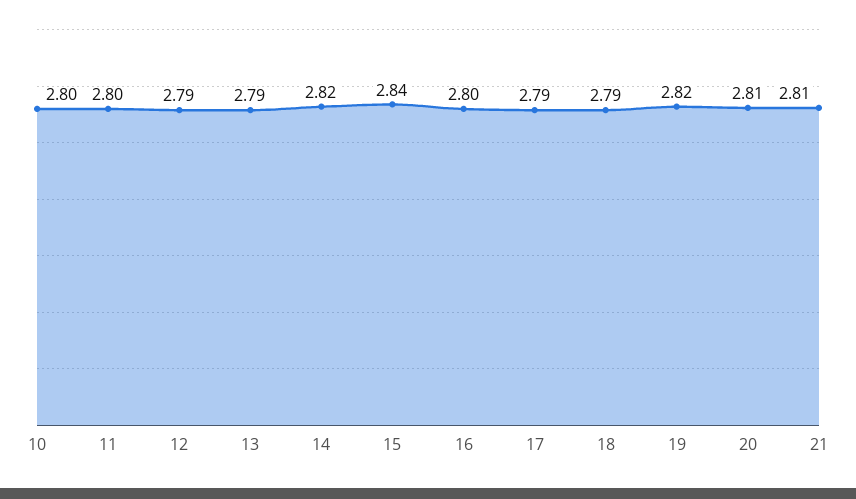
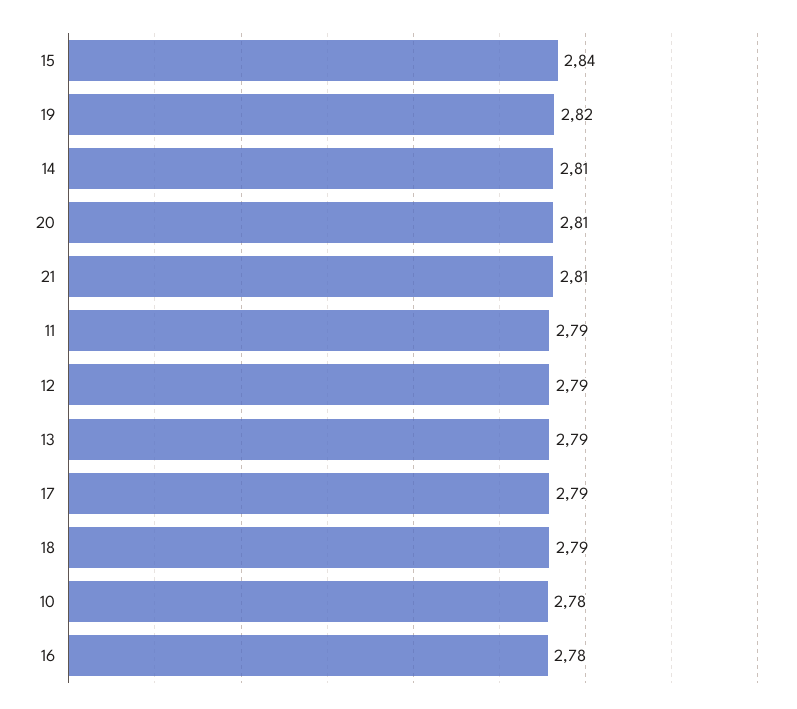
  {
-   "10": 2.8,
+   "10": 2.78,
-   "11": 2.8,
+   "11": 2.79,
    "12": 2.79,
    "13": 2.79,
-   "14": 2.82,
+   "14": 2.81,
    "15": 2.84,
-   "16": 2.8,
+   "16": 2.78,
    "17": 2.79,
    "18": 2.79,
    "19": 2.82,
    "20": 2.81,
    "21": 2.81
  }

